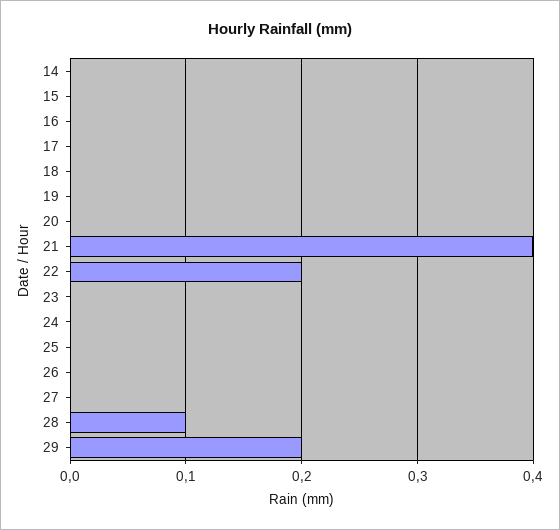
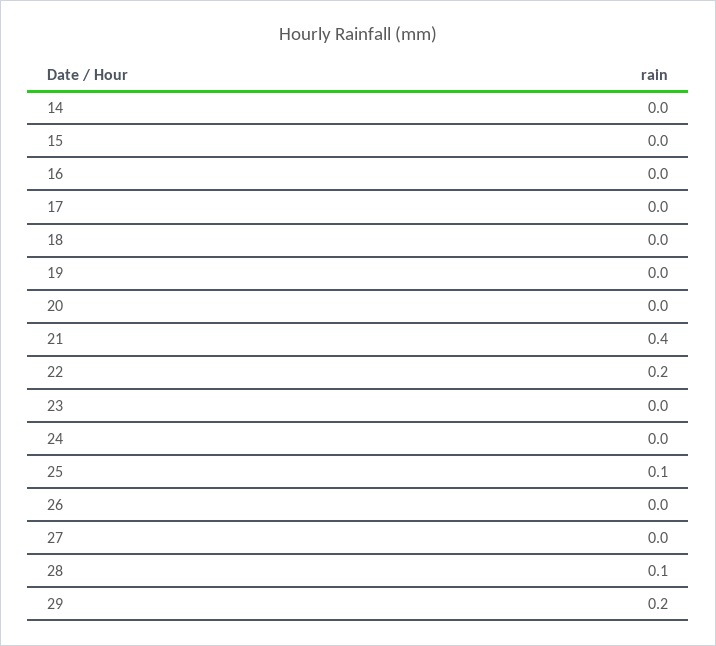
  {
    "14": 0,
    "15": 0,
    "16": 0,
    "17": 0,
    "18": 0,
    "19": 0,
    "20": 0,
    "21": 0.4,
    "22": 0.2,
    "23": 0,
    "24": 0,
-   "25": 0,
+   "25": 0.1,
    "26": 0,
    "27": 0,
    "28": 0.1,
    "29": 0.2
  }

